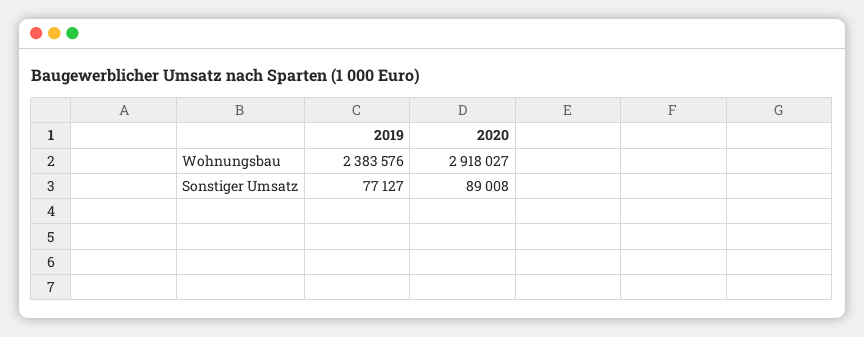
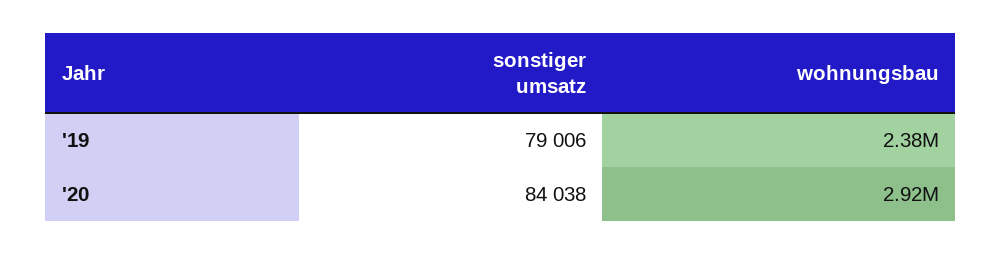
  {
    "2019": {
      "Wohnungsbau": 2383576,
-     "Sonstiger Umsatz": 77127
+     "Sonstiger Umsatz": 79006
    },
    "2020": {
      "Wohnungsbau": 2918027,
-     "Sonstiger Umsatz": 89008
+     "Sonstiger Umsatz": 84038
    }
  }

